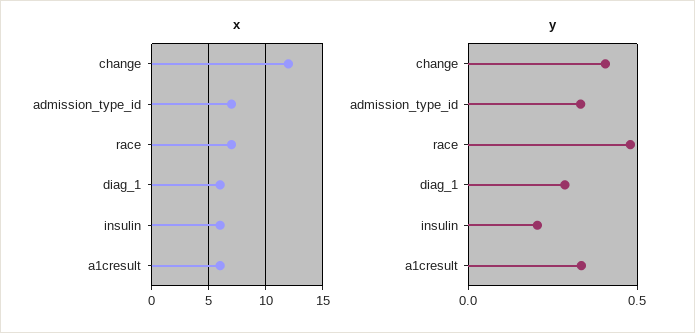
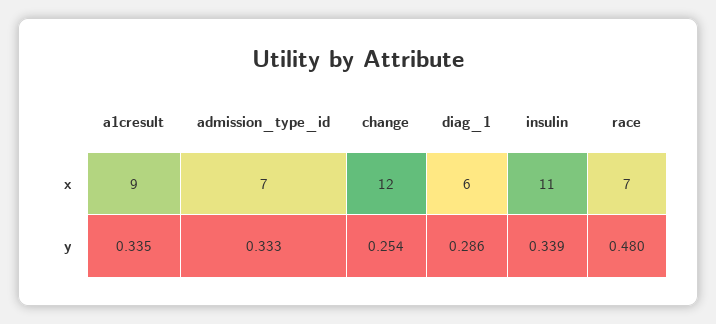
  {
    "x": {
      "change": 12,
      "admission_type_id": 7,
      "race": 7,
      "diag_1": 6,
-     "insulin": 6,
+     "insulin": 11,
-     "a1cresult": 6
+     "a1cresult": 9
    },
    "y": {
-     "change": 0.4,
+     "change": 0.254,
      "admission_type_id": 0.333,
      "race": 0.48,
      "diag_1": 0.286,
-     "insulin": 0.2,
+     "insulin": 0.339,
      "a1cresult": 0.335
    }
  }

